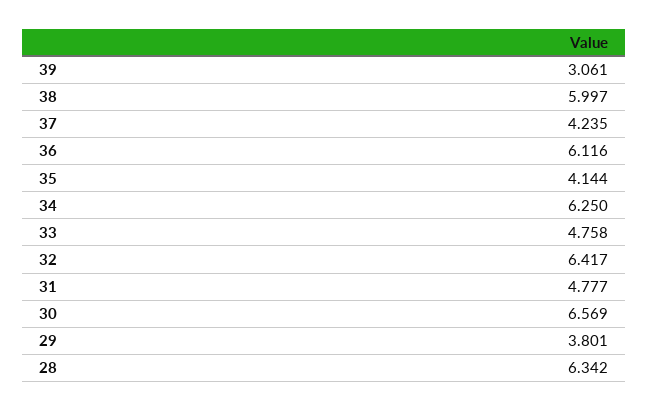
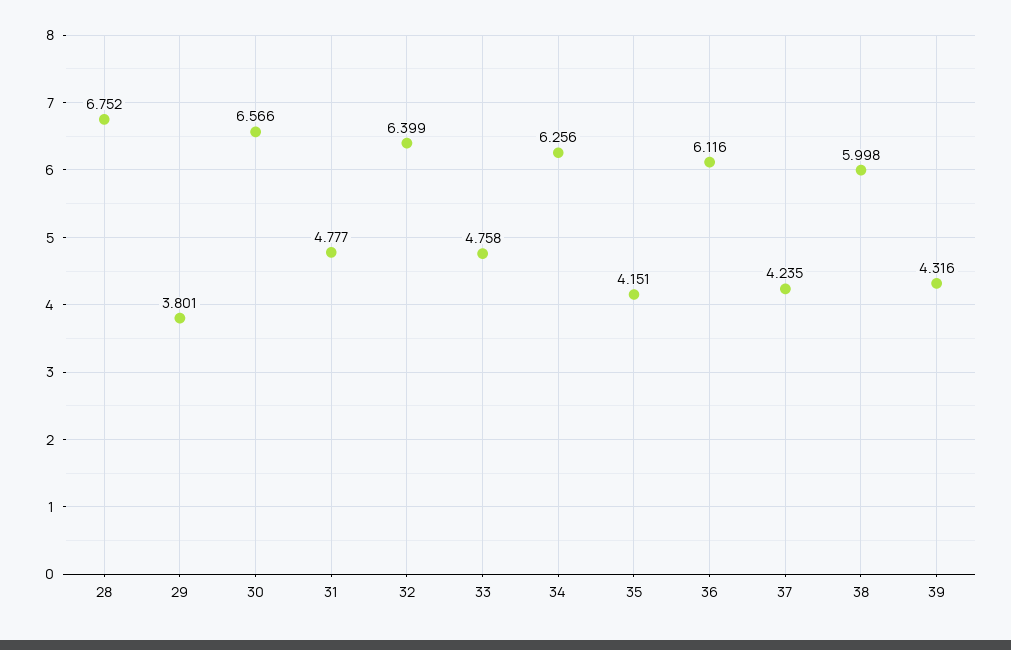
  {
-   "39": 3.061,
+   "39": 4.316,
-   "38": 5.997,
+   "38": 5.998,
    "37": 4.235,
    "36": 6.116,
-   "35": 4.144,
+   "35": 4.151,
-   "34": 6.25,
+   "34": 6.256,
    "33": 4.758,
-   "32": 6.417,
+   "32": 6.399,
    "31": 4.777,
-   "30": 6.569,
+   "30": 6.566,
    "29": 3.801,
-   "28": 6.342
+   "28": 6.752
  }

